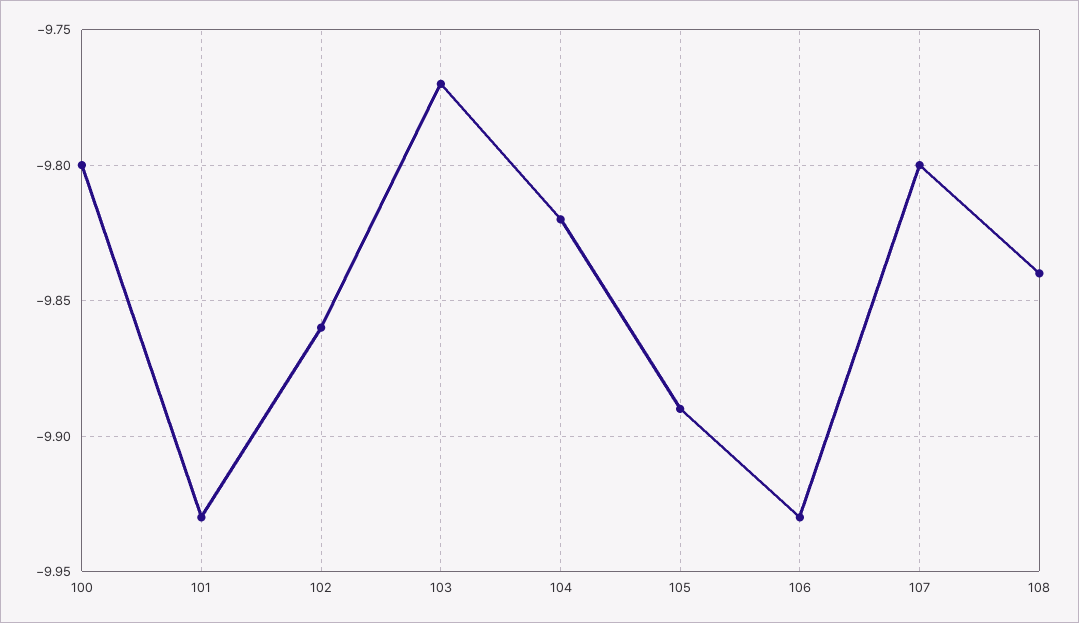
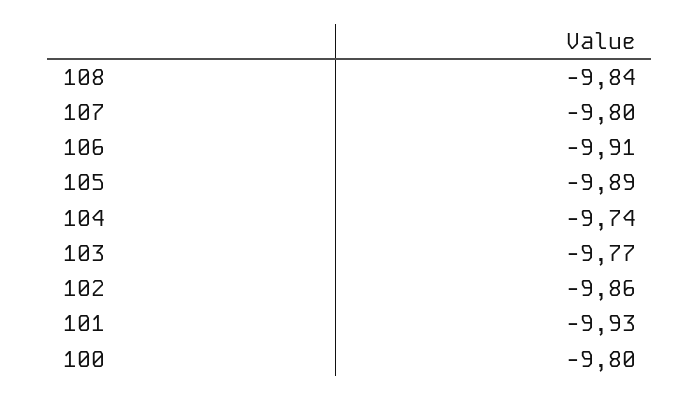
  {
    "100": -9.8,
    "101": -9.93,
    "102": -9.86,
    "103": -9.77,
-   "104": -9.82,
+   "104": -9.74,
    "105": -9.89,
-   "106": -9.93,
+   "106": -9.91,
    "107": -9.8,
    "108": -9.84
  }

